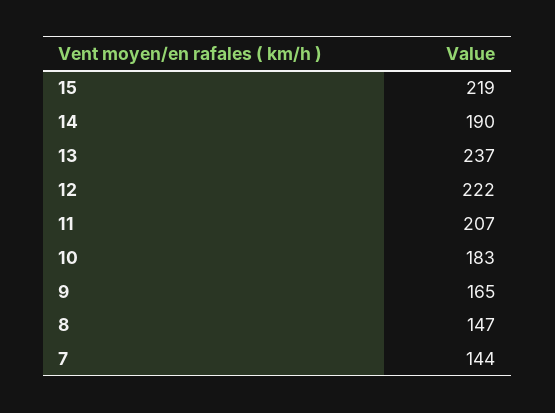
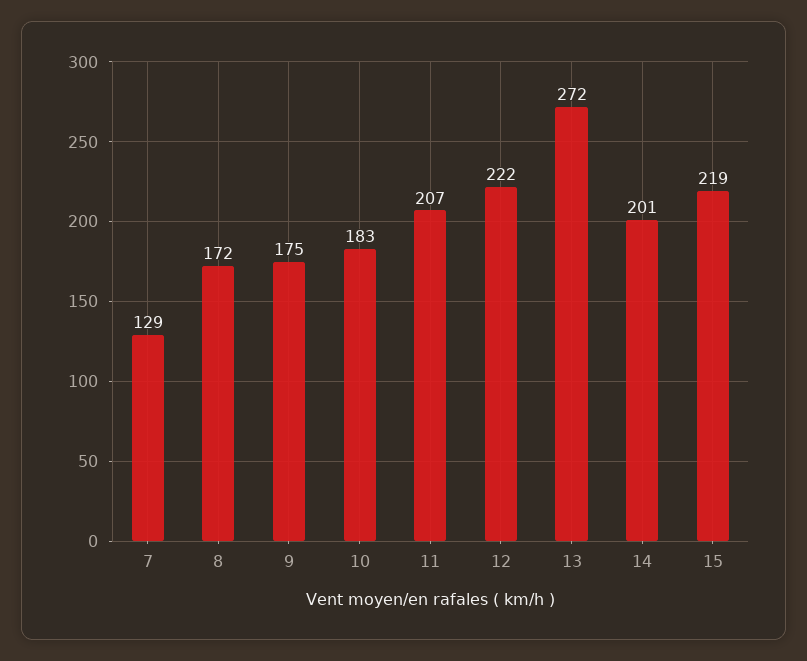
  {
    "15": 219,
-   "14": 190,
+   "14": 201,
-   "13": 237,
+   "13": 272,
    "12": 222,
    "11": 207,
    "10": 183,
-   "9": 165,
+   "9": 175,
-   "8": 147,
+   "8": 172,
-   "7": 144
+   "7": 129
  }

